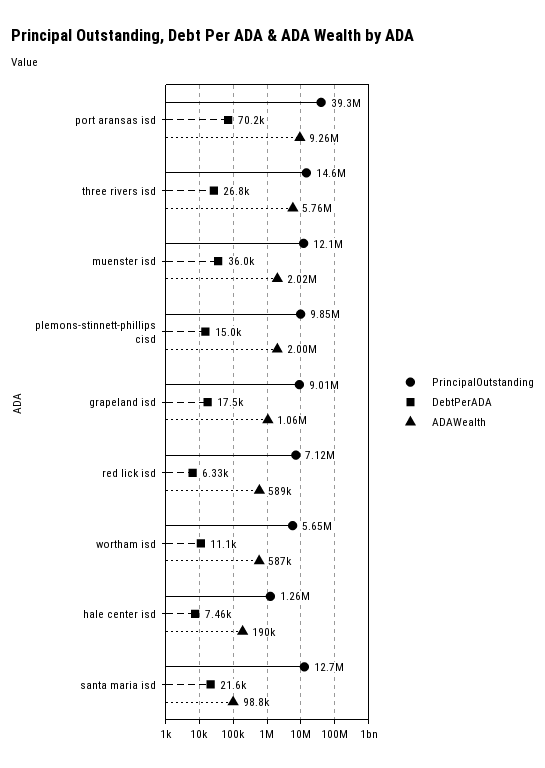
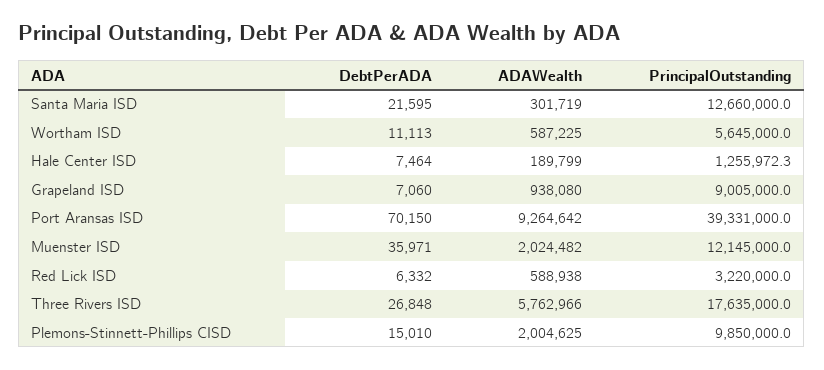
  {
    "PrincipalOutstanding": {
      "port aransas isd": 39331000,
-     "three rivers isd": 14600000,
+     "three rivers isd": 17635000,
      "muenster isd": 12145000,
      "plemons-stinnett-phillips cisd": 9850000,
      "grapeland isd": 9005000,
-     "red lick isd": 7120000,
+     "red lick isd": 3220000,
      "wortham isd": 5645000,
      "hale center isd": 1255972.3,
      "santa maria isd": 12660000
    },
    "DebtPerADA": {
      "port aransas isd": 70150,
      "three rivers isd": 26848,
      "muenster isd": 35971,
      "plemons-stinnett-phillips cisd": 15010,
-     "grapeland isd": 17500,
+     "grapeland isd": 7060,
      "red lick isd": 6332,
      "wortham isd": 11113,
      "hale center isd": 7464,
      "santa maria isd": 21595
    },
    "ADAWealth": {
      "port aransas isd": 9264642,
      "three rivers isd": 5762966,
      "muenster isd": 2024482,
      "plemons-stinnett-phillips cisd": 2004625,
-     "grapeland isd": 1060000,
+     "grapeland isd": 938080,
      "red lick isd": 588938,
      "wortham isd": 587225,
      "hale center isd": 189799,
-     "santa maria isd": 98800
+     "santa maria isd": 301719
    }
  }

